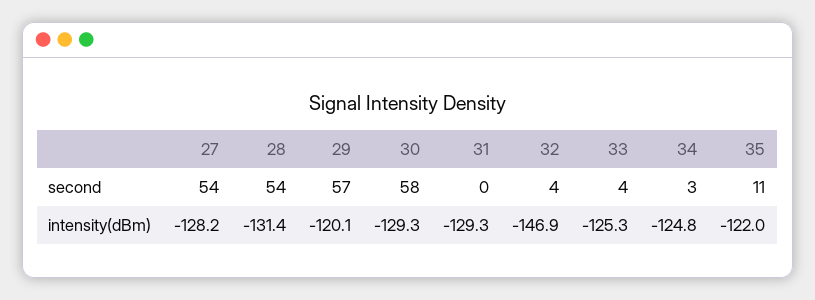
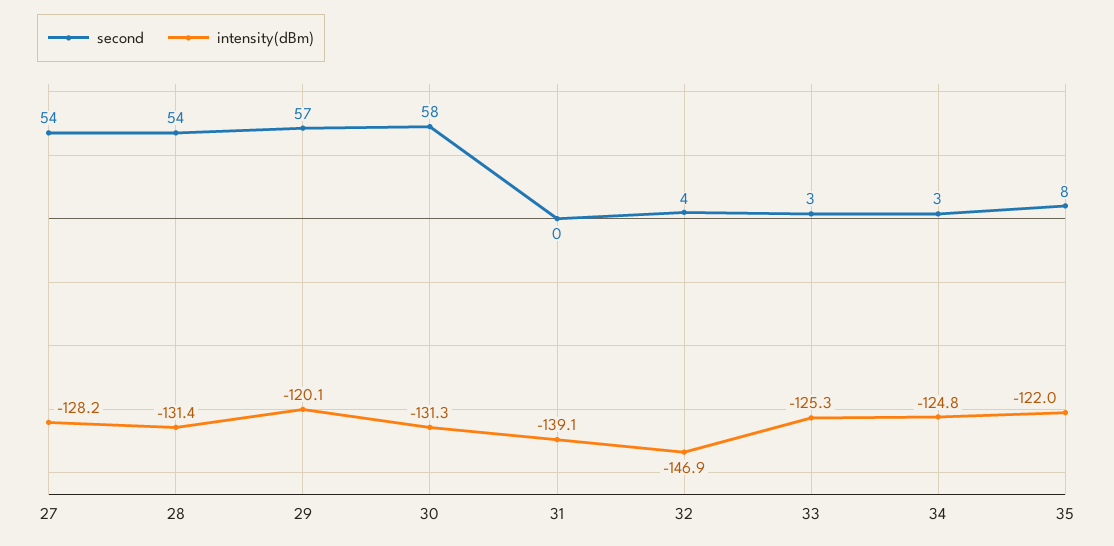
  {
    "second": {
      "27": 54,
      "28": 54,
      "29": 57,
      "30": 58,
      "31": 0,
      "32": 4,
-     "33": 4,
+     "33": 3,
      "34": 3,
-     "35": 11
+     "35": 8
    },
    "intensity(dBm)": {
      "27": -128.2,
      "28": -131.4,
      "29": -120.1,
-     "30": -129.3,
+     "30": -131.3,
-     "31": -129.3,
+     "31": -139.1,
      "32": -146.9,
      "33": -125.3,
      "34": -124.8,
      "35": -122
    }
  }

